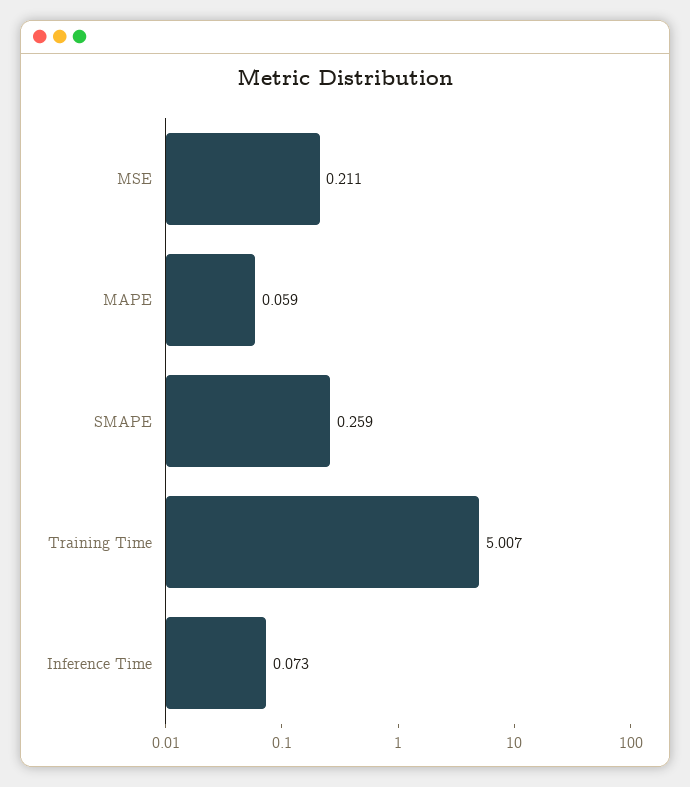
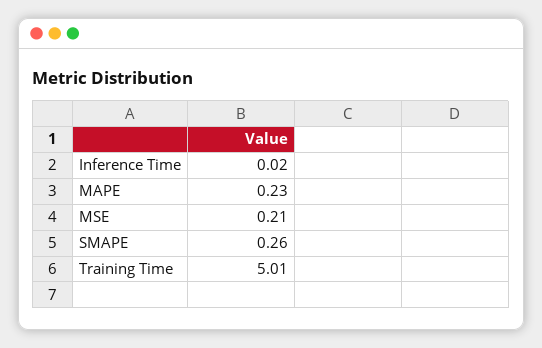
  {
    "MSE": 0.211,
-   "MAPE": 0.059,
+   "MAPE": 0.23,
    "SMAPE": 0.259,
    "Training Time": 5.007,
-   "Inference Time": 0.073
+   "Inference Time": 0.02
  }

